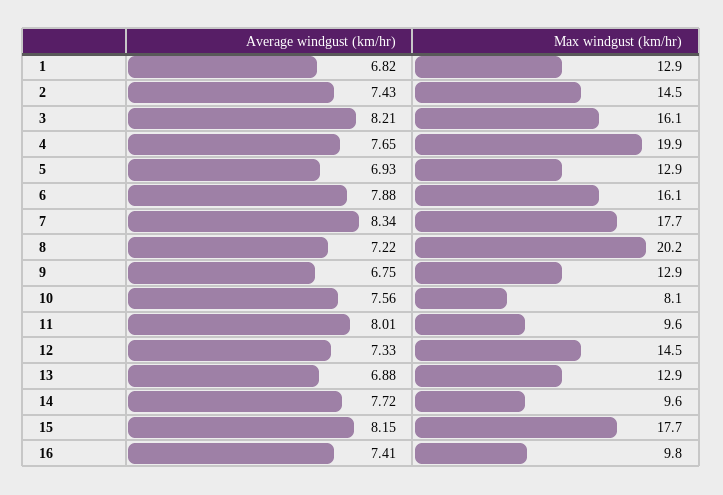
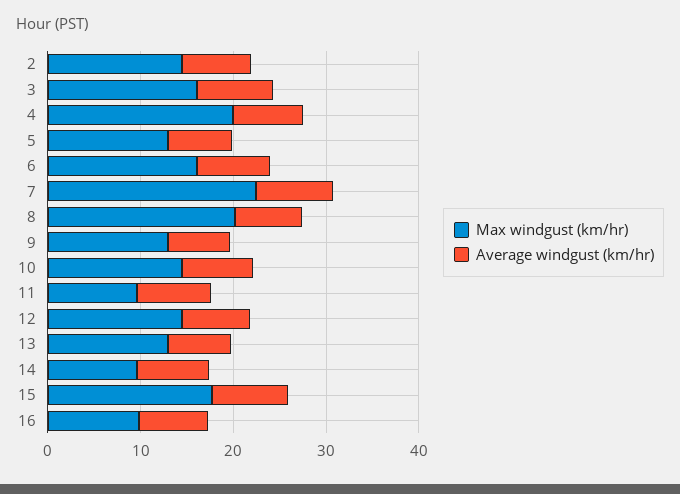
  {
    "Average windgust (km/hr)": {
-     "1": 6.82,
      "2": 7.43,
      "3": 8.21,
      "4": 7.65,
      "5": 6.93,
      "6": 7.88,
      "7": 8.34,
      "8": 7.22,
      "9": 6.75,
      "10": 7.56,
      "11": 8.01,
      "12": 7.33,
      "13": 6.88,
      "14": 7.72,
      "15": 8.15,
      "16": 7.41
    },
    "Max windgust (km/hr)": {
-     "1": 12.9,
      "2": 14.5,
      "3": 16.1,
      "4": 19.9,
      "5": 12.9,
      "6": 16.1,
-     "7": 17.7,
+     "7": 22,
      "8": 20.2,
      "9": 12.9,
-     "10": 8.1,
+     "10": 14,
      "11": 9.6,
      "12": 14.5,
      "13": 12.9,
      "14": 9.6,
      "15": 17.7,
      "16": 9.8
    }
  }

